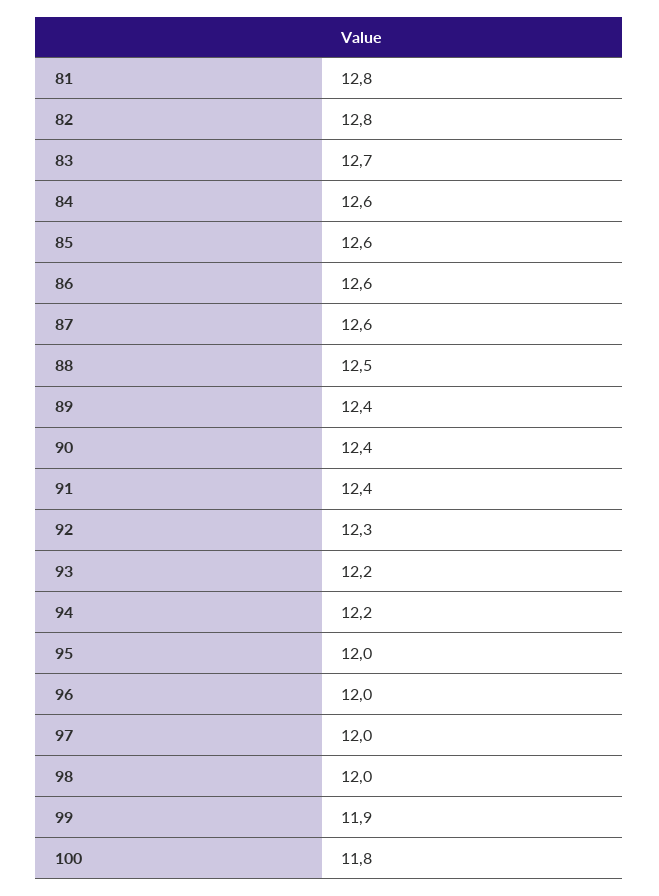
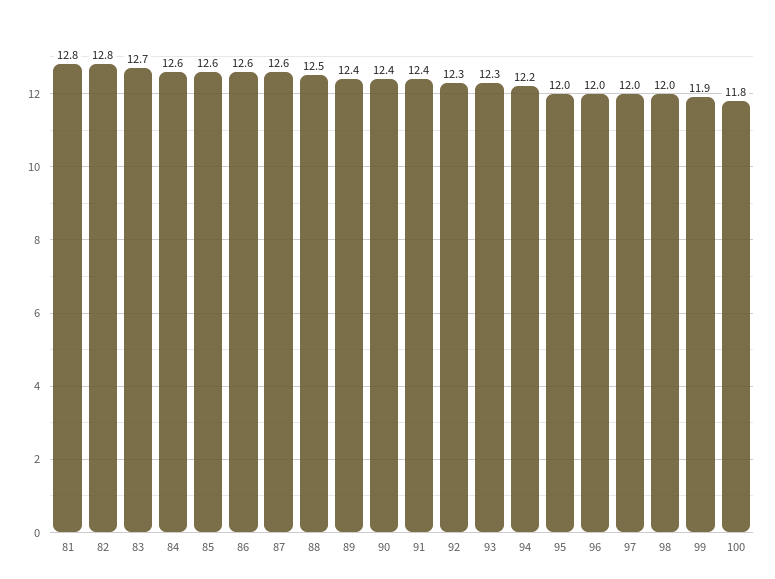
  {
    "81": 12.8,
    "82": 12.8,
    "83": 12.7,
    "84": 12.6,
    "85": 12.6,
    "86": 12.6,
    "87": 12.6,
    "88": 12.5,
    "89": 12.4,
    "90": 12.4,
    "91": 12.4,
    "92": 12.3,
-   "93": 12.2,
+   "93": 12.3,
    "94": 12.2,
    "95": 12,
    "96": 12,
    "97": 12,
    "98": 12,
    "99": 11.9,
    "100": 11.8
  }

